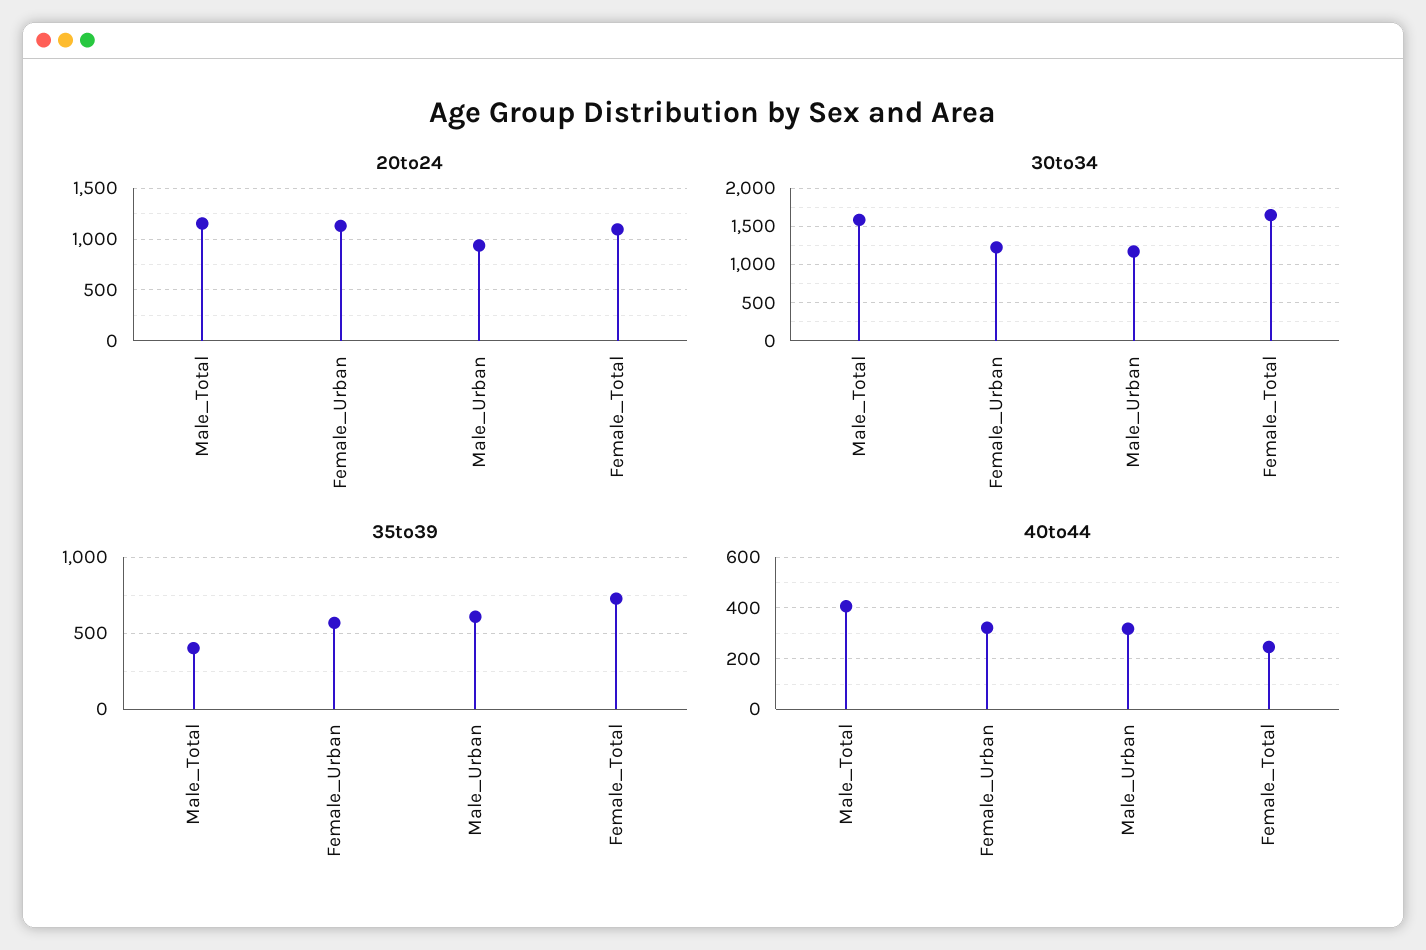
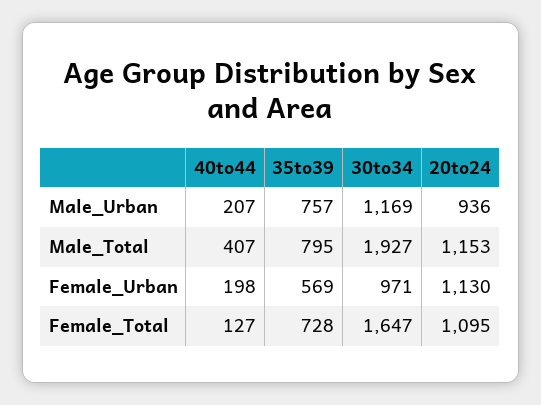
  {
    "20to24": {
      "Male_Total": 1153,
      "Female_Urban": 1130,
      "Male_Urban": 936,
      "Female_Total": 1095
    },
    "30to34": {
-     "Male_Total": 1600,
+     "Male_Total": 1927,
-     "Female_Urban": 1200,
+     "Female_Urban": 971,
      "Male_Urban": 1169,
      "Female_Total": 1647
    },
    "35to39": {
-     "Male_Total": 400,
+     "Male_Total": 795,
      "Female_Urban": 569,
-     "Male_Urban": 600,
+     "Male_Urban": 757,
      "Female_Total": 728
    },
    "40to44": {
      "Male_Total": 407,
-     "Female_Urban": 325,
+     "Female_Urban": 198,
-     "Male_Urban": 325,
+     "Male_Urban": 207,
-     "Female_Total": 250
+     "Female_Total": 127
    }
  }

